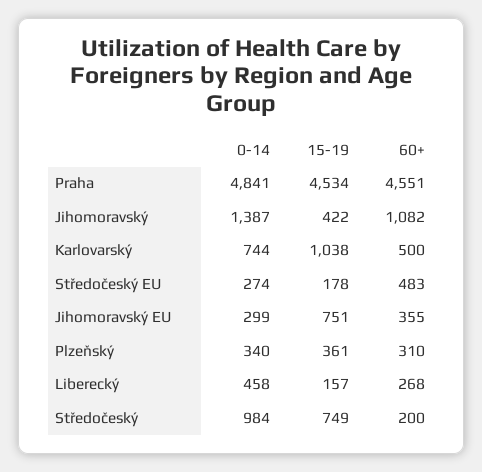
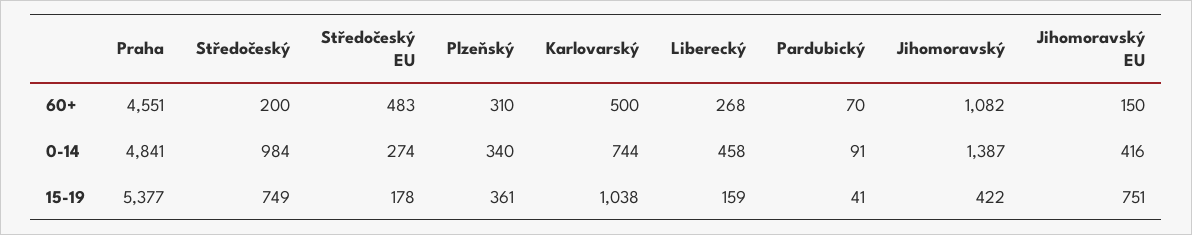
  {
    "0-14": {
      "Praha": 4841,
      "Jihomoravský": 1387,
      "Karlovarský": 744,
      "Středočeský EU": 274,
-     "Jihomoravský EU": 299,
+     "Jihomoravský EU": 416,
      "Plzeňský": 340,
      "Liberecký": 458,
-     "Středočeský": 984
+     "Středočeský": 984,
+     "Pardubický": 91
    },
    "15-19": {
-     "Praha": 4534,
+     "Praha": 5377,
      "Jihomoravský": 422,
      "Karlovarský": 1038,
      "Středočeský EU": 178,
      "Jihomoravský EU": 751,
      "Plzeňský": 361,
-     "Liberecký": 157,
+     "Liberecký": 159,
-     "Středočeský": 749
+     "Středočeský": 749,
+     "Pardubický": 41
    },
    "60+": {
      "Praha": 4551,
      "Jihomoravský": 1082,
      "Karlovarský": 500,
      "Středočeský EU": 483,
-     "Jihomoravský EU": 355,
+     "Jihomoravský EU": 150,
      "Plzeňský": 310,
      "Liberecký": 268,
-     "Středočeský": 200
+     "Středočeský": 200,
+     "Pardubický": 70
    }
  }

